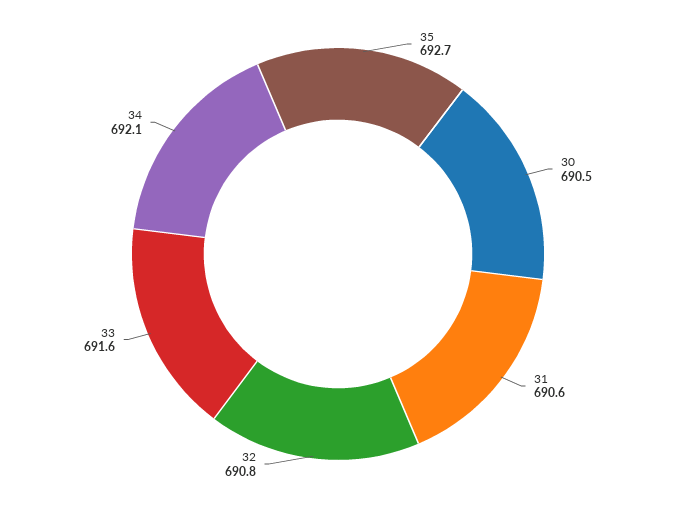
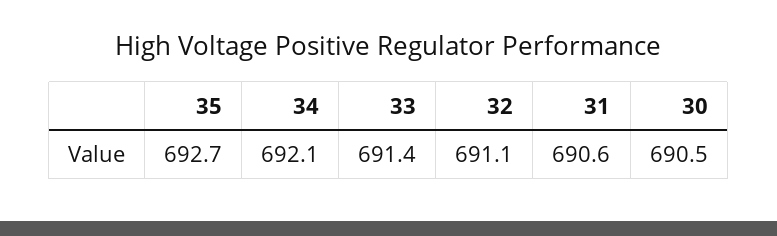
  {
    "35": 692.7,
    "30": 690.5,
    "31": 690.6,
-   "32": 690.8,
+   "32": 691.1,
-   "33": 691.6,
+   "33": 691.4,
    "34": 692.1
  }

